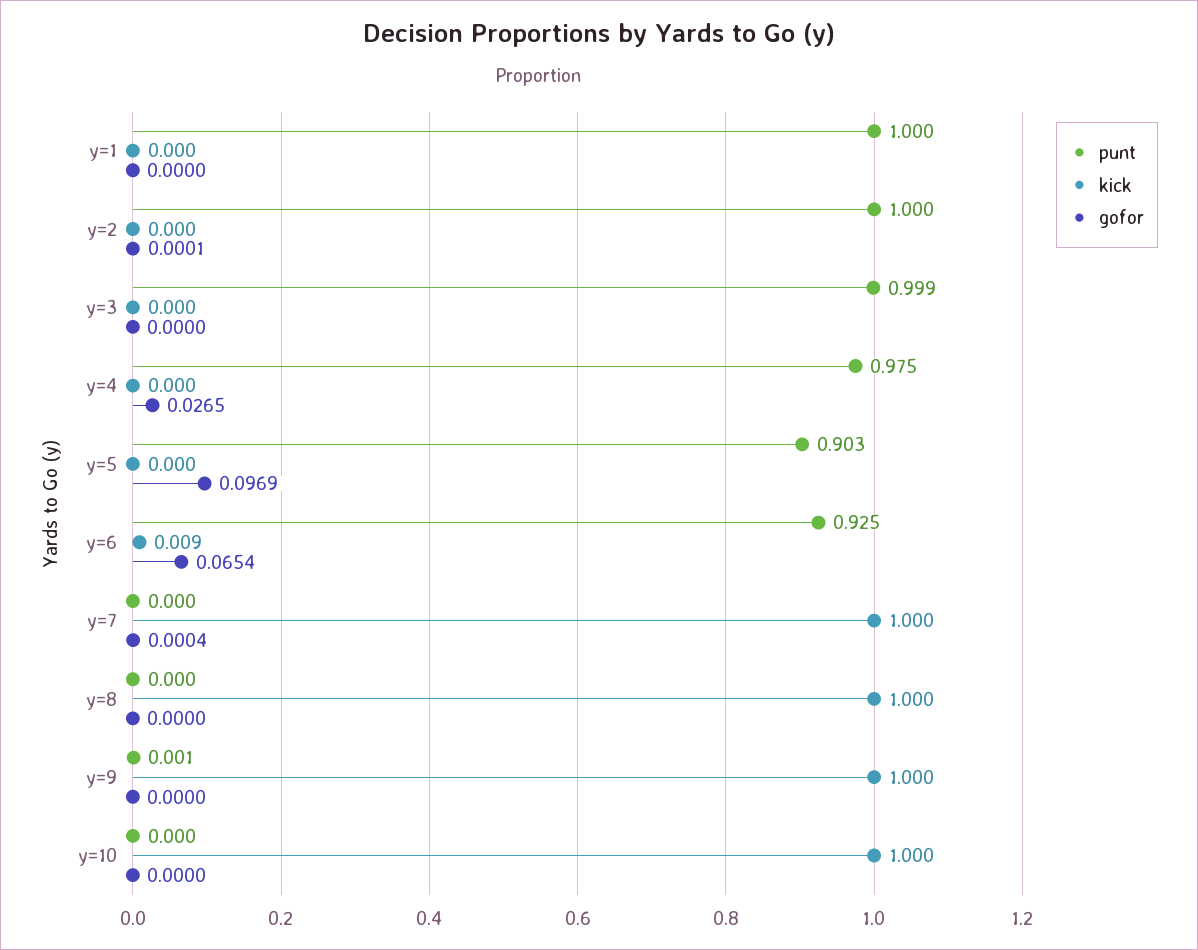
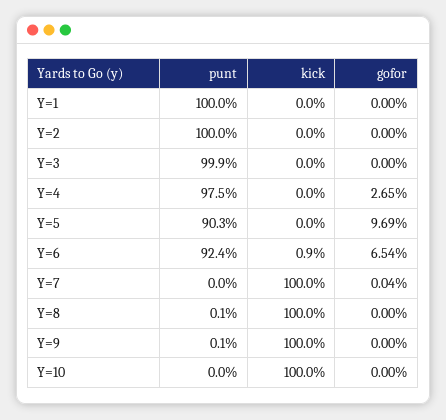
  {
    "punt": {
      "y=1": 1,
      "y=2": 1,
      "y=3": 0.999,
      "y=4": 0.975,
      "y=5": 0.903,
-     "y=6": 0.925,
+     "y=6": 0.924,
      "y=7": 0,
-     "y=8": 0,
+     "y=8": 0.001,
      "y=9": 0.001,
      "y=10": 0
    },
    "kick": {
      "y=1": 0,
      "y=2": 0,
      "y=3": 0,
      "y=4": 0,
      "y=5": 0,
      "y=6": 0.009,
      "y=7": 1,
      "y=8": 1,
      "y=9": 1,
      "y=10": 1
    },
    "gofor": {
      "y=1": 0,
-     "y=2": 0.0001,
+     "y=2": 0,
      "y=3": 0,
      "y=4": 0.0265,
      "y=5": 0.0969,
      "y=6": 0.0654,
      "y=7": 0.0004,
      "y=8": 0,
      "y=9": 0,
      "y=10": 0
    }
  }

